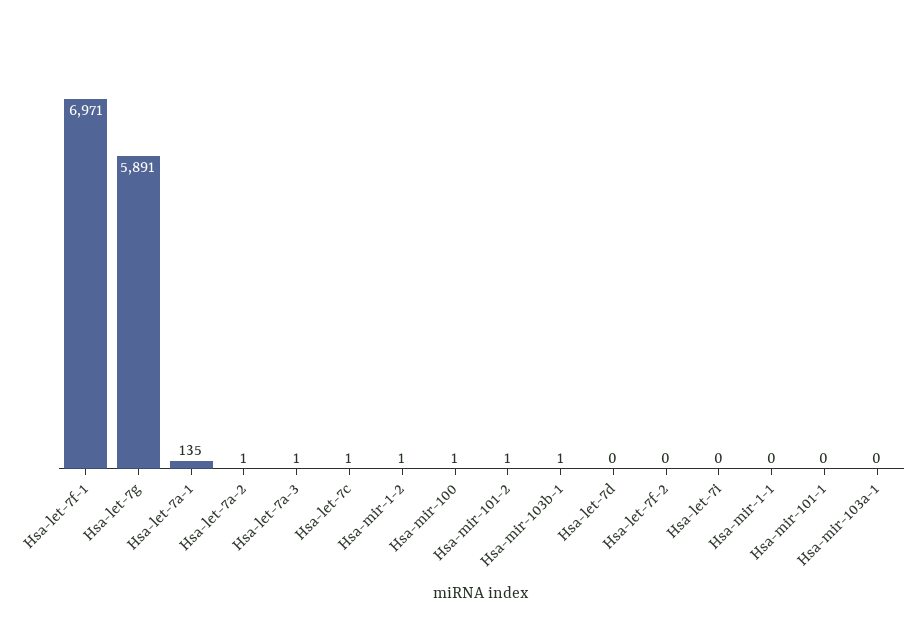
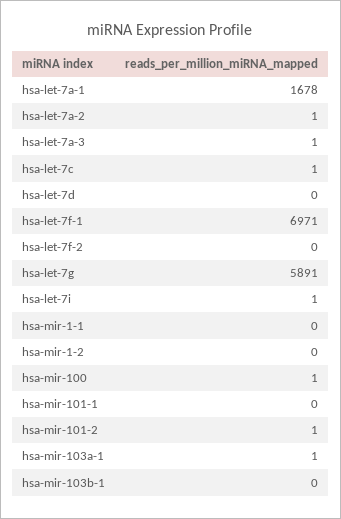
  {
    "Hsa-let-7f-1": 6971,
    "Hsa-let-7g": 5891,
-   "Hsa-let-7a-1": 135,
+   "Hsa-let-7a-1": 1678,
    "Hsa-let-7a-2": 1,
    "Hsa-let-7a-3": 1,
    "Hsa-let-7c": 1,
-   "Hsa-mir-1-2": 1,
+   "Hsa-mir-1-2": 0,
    "Hsa-mir-100": 1,
    "Hsa-mir-101-2": 1,
-   "Hsa-mir-103b-1": 1,
+   "Hsa-mir-103b-1": 0,
    "Hsa-let-7d": 0,
    "Hsa-let-7f-2": 0,
-   "Hsa-let-7i": 0,
+   "Hsa-let-7i": 1,
    "Hsa-mir-1-1": 0,
    "Hsa-mir-101-1": 0,
-   "Hsa-mir-103a-1": 0
+   "Hsa-mir-103a-1": 1
  }

